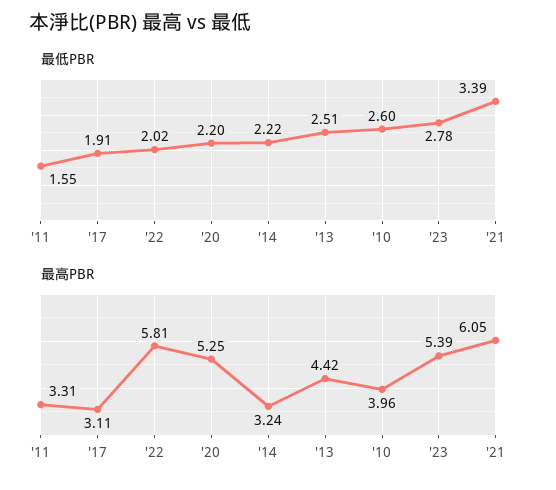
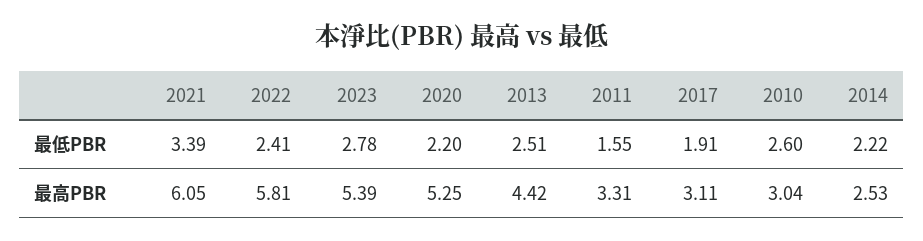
  {
    "最低PBR": {
      "'11": 1.55,
      "'17": 1.91,
-     "'22": 2.02,
+     "'22": 2.41,
      "'20": 2.2,
      "'14": 2.22,
      "'13": 2.51,
      "'10": 2.6,
      "'23": 2.78,
      "'21": 3.39
    },
    "最高PBR": {
      "'11": 3.31,
      "'17": 3.11,
      "'22": 5.81,
      "'20": 5.25,
-     "'14": 3.24,
+     "'14": 2.53,
      "'13": 4.42,
-     "'10": 3.96,
+     "'10": 3.04,
      "'23": 5.39,
      "'21": 6.05
    }
  }

